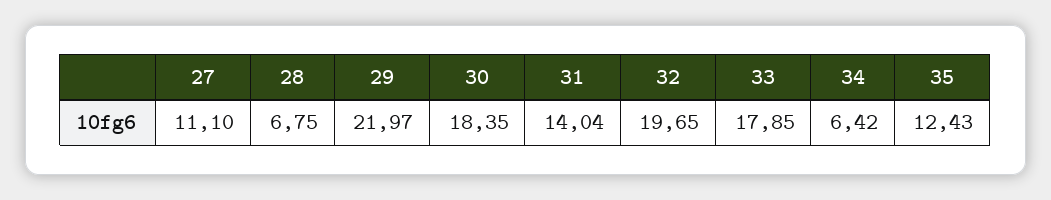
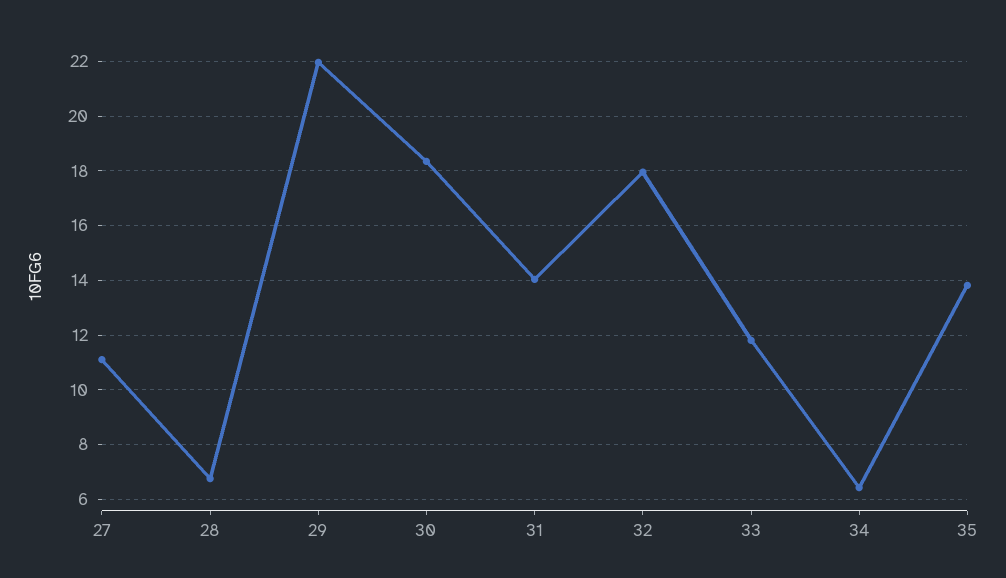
  {
    "27": 11.1,
    "28": 6.75,
    "29": 21.97,
    "30": 18.35,
    "31": 14.04,
-   "32": 19.65,
+   "32": 18,
-   "33": 17.85,
+   "33": 11.75,
    "34": 6.42,
-   "35": 12.43
+   "35": 13.75
  }

